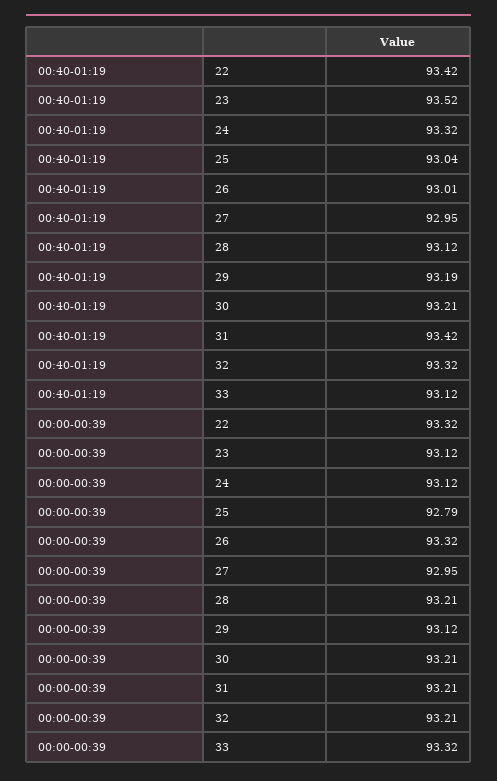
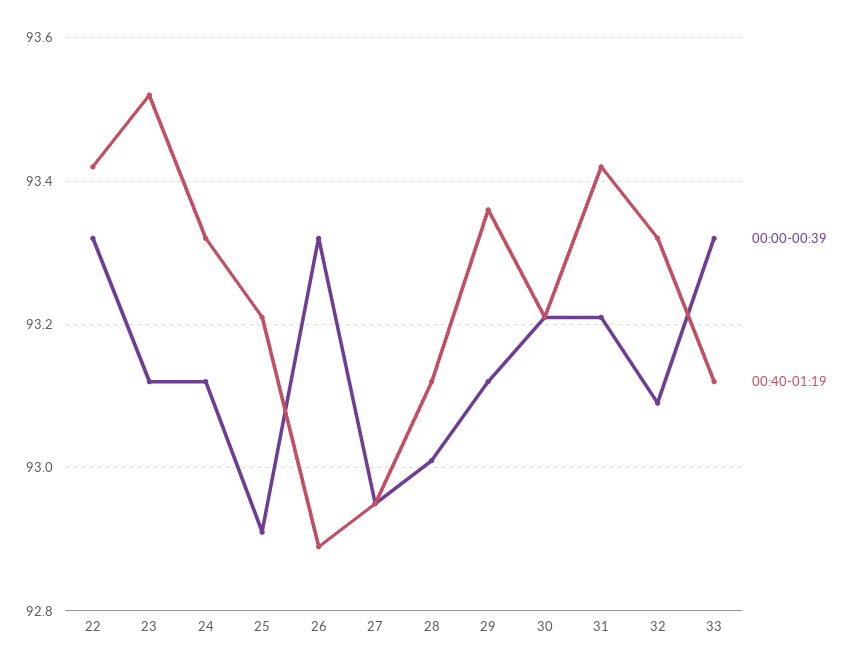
  {
    "00:40-01:19": {
      "22": 93.42,
      "23": 93.52,
      "24": 93.32,
-     "25": 93.04,
+     "25": 93.2,
-     "26": 93.01,
+     "26": 92.9,
      "27": 92.95,
      "28": 93.12,
-     "29": 93.19,
+     "29": 93.35,
      "30": 93.21,
      "31": 93.42,
      "32": 93.32,
      "33": 93.12
    },
    "00:00-00:39": {
      "22": 93.32,
      "23": 93.12,
      "24": 93.12,
-     "25": 92.79,
+     "25": 92.9,
      "26": 93.32,
      "27": 92.95,
-     "28": 93.21,
+     "28": 93,
      "29": 93.12,
      "30": 93.21,
      "31": 93.21,
-     "32": 93.21,
+     "32": 93.1,
      "33": 93.32
    }
  }

